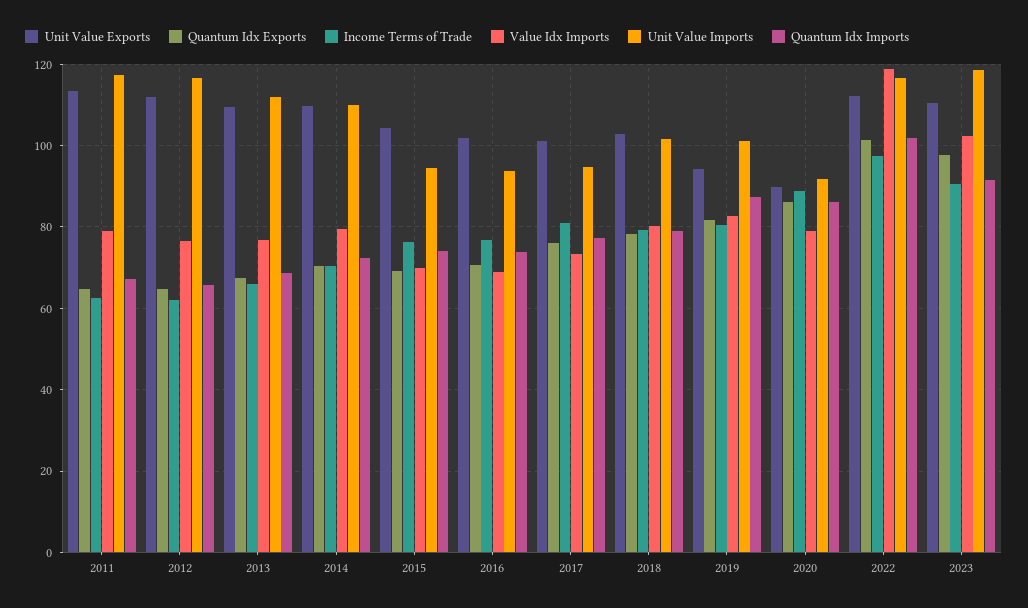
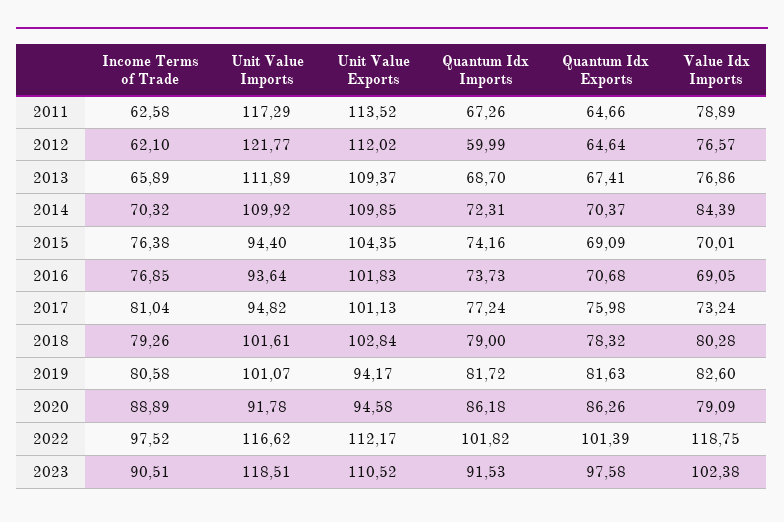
  {
    "Unit Value Exports": {
      "2011": 113.52,
      "2012": 112.02,
      "2013": 109.37,
      "2014": 109.85,
      "2015": 104.35,
      "2016": 101.83,
      "2017": 101.13,
      "2018": 102.84,
      "2019": 94.17,
-     "2020": 90,
+     "2020": 94.58,
      "2022": 112.17,
      "2023": 110.52
    },
    "Quantum Idx Exports": {
      "2011": 64.66,
      "2012": 64.64,
      "2013": 67.41,
      "2014": 70.37,
      "2015": 69.09,
      "2016": 70.68,
      "2017": 75.98,
      "2018": 78.32,
      "2019": 81.63,
      "2020": 86.26,
      "2022": 101.39,
      "2023": 97.58
    },
    "Income Terms of Trade": {
      "2011": 62.58,
      "2012": 62.1,
      "2013": 65.89,
      "2014": 70.32,
      "2015": 76.38,
      "2016": 76.85,
      "2017": 81.04,
      "2018": 79.26,
      "2019": 80.58,
      "2020": 88.89,
      "2022": 97.52,
      "2023": 90.51
    },
    "Value Idx Imports": {
      "2011": 78.89,
      "2012": 76.57,
      "2013": 76.86,
-     "2014": 80,
+     "2014": 84.39,
      "2015": 70.01,
      "2016": 69.05,
      "2017": 73.24,
      "2018": 80.28,
      "2019": 82.6,
      "2020": 79.09,
      "2022": 118.75,
      "2023": 102.38
    },
    "Unit Value Imports": {
      "2011": 117.29,
-     "2012": 116,
+     "2012": 121.77,
      "2013": 111.89,
      "2014": 109.92,
      "2015": 94.4,
      "2016": 93.64,
      "2017": 94.82,
      "2018": 101.61,
      "2019": 101.07,
      "2020": 91.78,
      "2022": 116.62,
      "2023": 118.51
    },
    "Quantum Idx Imports": {
      "2011": 67.26,
-     "2012": 66,
+     "2012": 59.99,
      "2013": 68.7,
      "2014": 72.31,
      "2015": 74.16,
      "2016": 73.73,
      "2017": 77.24,
      "2018": 79,
-     "2019": 88,
+     "2019": 81.72,
      "2020": 86.18,
      "2022": 101.82,
      "2023": 91.53
    }
  }

